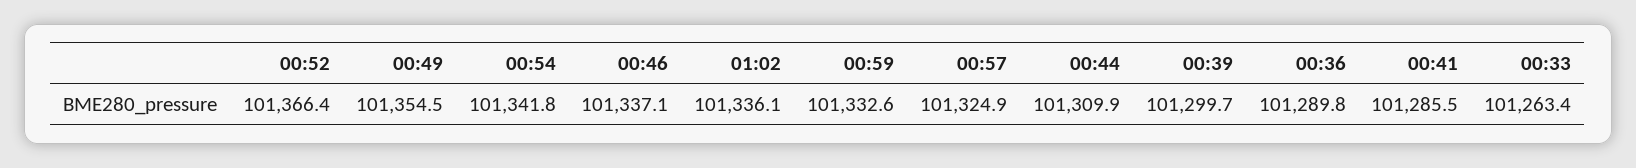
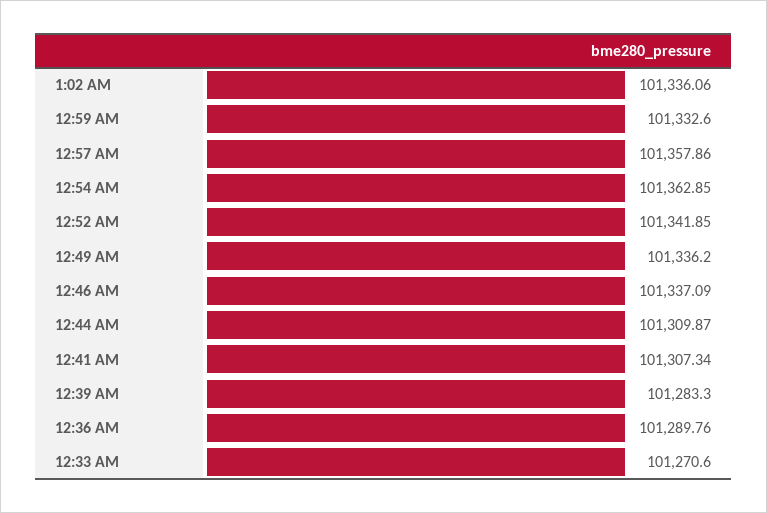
  {
-   "00:52": 101366.4,
+   "00:52": 101341.85,
-   "00:49": 101354.5,
+   "00:49": 101336.2,
-   "00:54": 101341.8,
+   "00:54": 101362.85,
    "00:46": 101337.09,
    "01:02": 101336.06,
    "00:59": 101332.6,
-   "00:57": 101324.9,
+   "00:57": 101357.86,
    "00:44": 101309.87,
-   "00:39": 101299.7,
+   "00:39": 101283.3,
    "00:36": 101289.76,
-   "00:41": 101285.5,
+   "00:41": 101307.34,
-   "00:33": 101263.4
+   "00:33": 101270.6
  }

